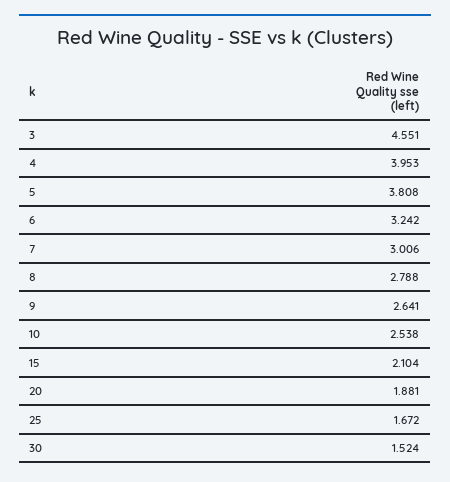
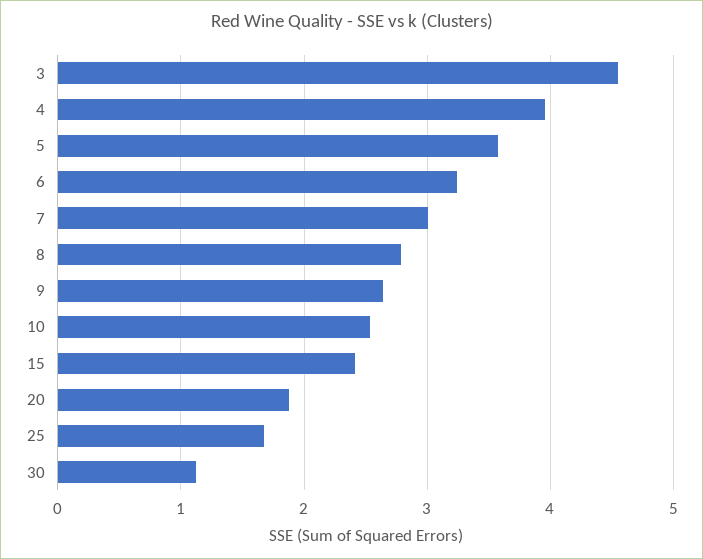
  {
    "3": 4.551,
    "4": 3.953,
-   "5": 3.808,
+   "5": 3.6,
    "6": 3.242,
    "7": 3.006,
    "8": 2.788,
    "9": 2.641,
    "10": 2.538,
-   "15": 2.104,
+   "15": 2.4,
    "20": 1.881,
    "25": 1.672,
-   "30": 1.524
+   "30": 1.1
  }

